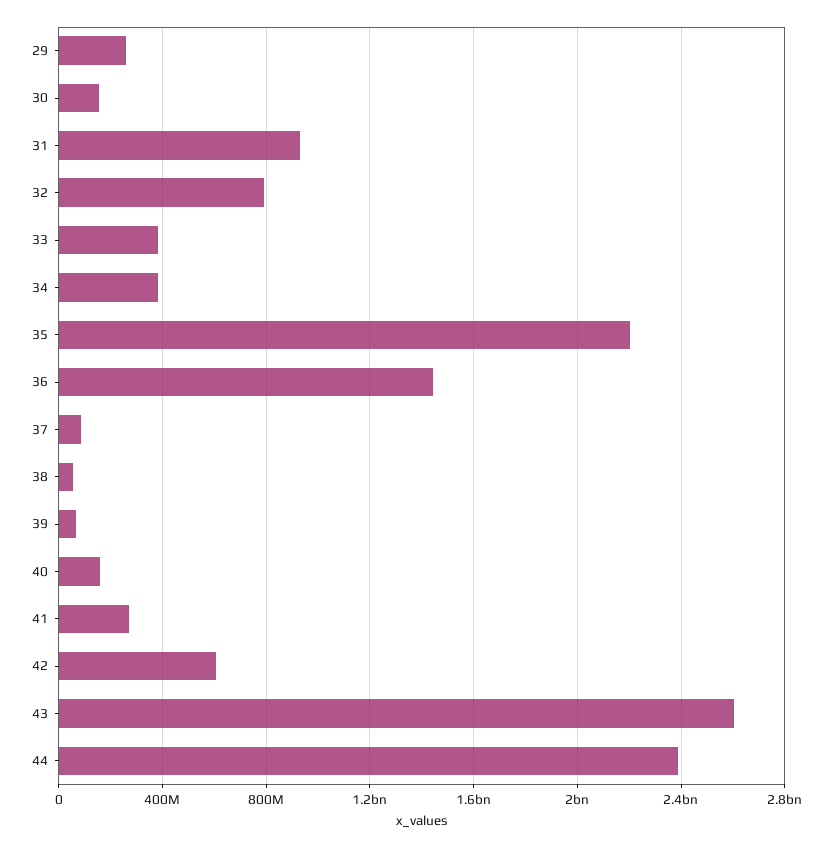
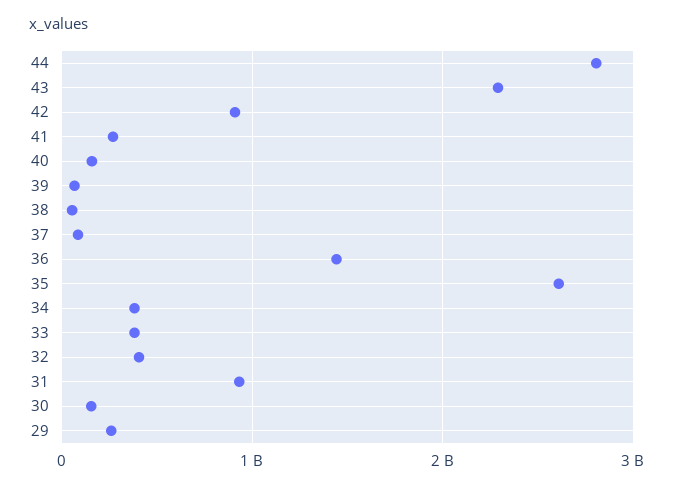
  {
    "29": 250000000,
    "30": 150000000,
    "31": 950000000,
-   "32": 800000000,
+   "32": 400000000,
    "33": 400000000,
    "34": 400000000,
-   "35": 2200000000,
+   "35": 2600000000,
    "36": 1450000000,
    "37": 100000000,
    "38": 50000000,
    "39": 50000000,
    "40": 150000000,
    "41": 250000000,
-   "42": 600000000,
+   "42": 900000000,
-   "43": 2600000000,
+   "43": 2300000000,
-   "44": 2400000000
+   "44": 2800000000
  }

